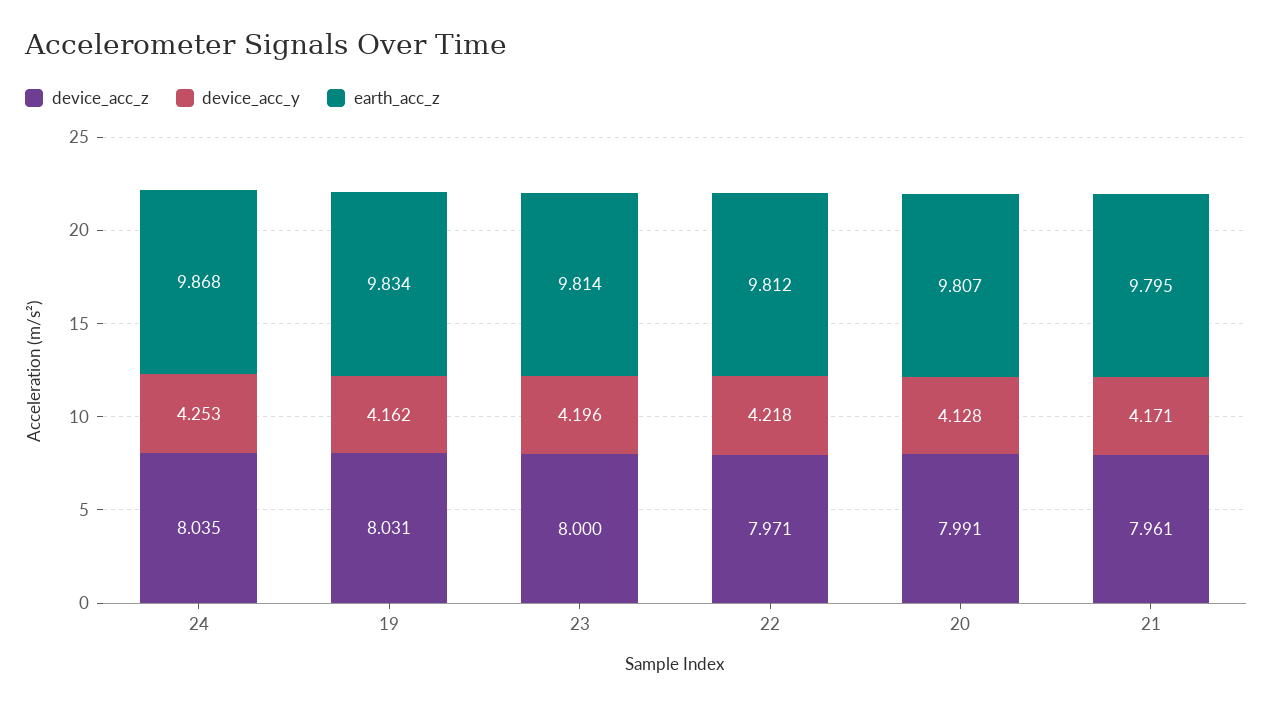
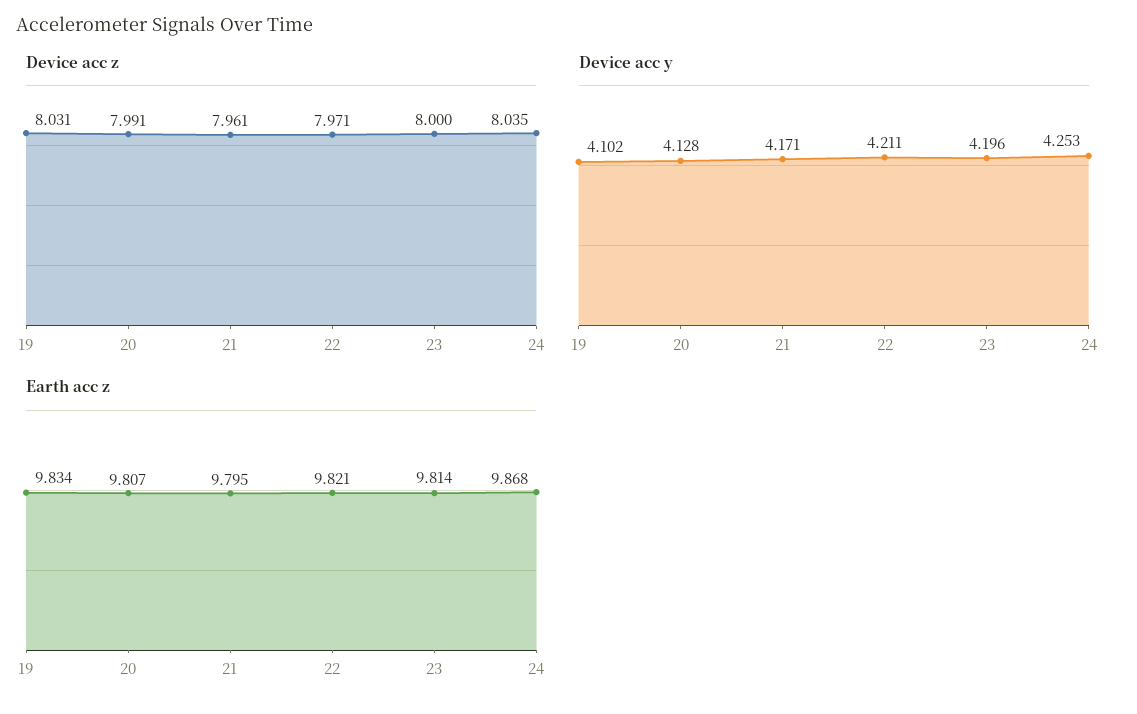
  {
    "device_acc_z": {
      "24": 8.035,
      "19": 8.031,
      "23": 8,
      "22": 7.971,
      "20": 7.991,
      "21": 7.961
    },
    "device_acc_y": {
      "24": 4.253,
-     "19": 4.162,
+     "19": 4.102,
      "23": 4.196,
-     "22": 4.218,
+     "22": 4.211,
      "20": 4.128,
      "21": 4.171
    },
    "earth_acc_z": {
      "24": 9.868,
      "19": 9.834,
      "23": 9.814,
-     "22": 9.812,
+     "22": 9.821,
      "20": 9.807,
      "21": 9.795
    }
  }

